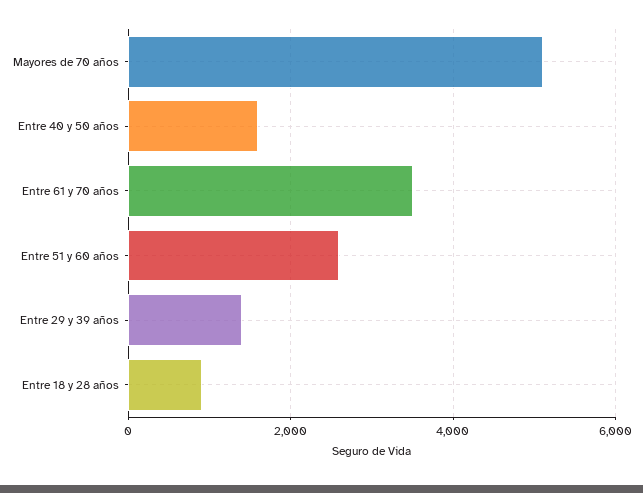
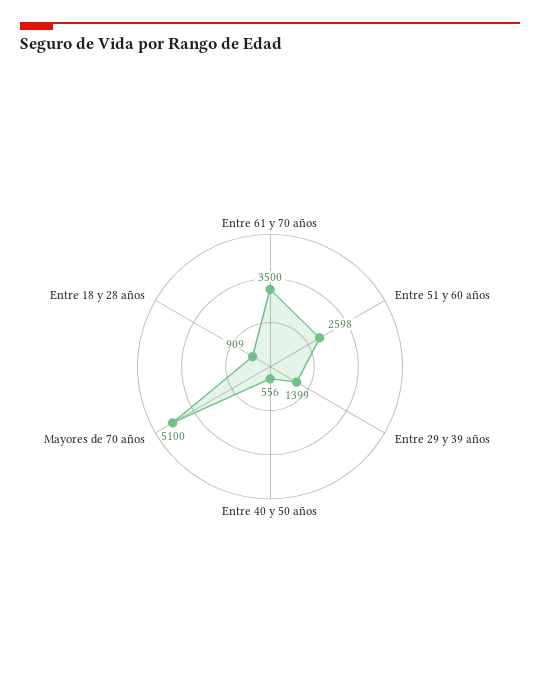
  {
    "Mayores de 70 años": 5100,
-   "Entre 40 y 50 años": 1600,
+   "Entre 40 y 50 años": 556,
    "Entre 61 y 70 años": 3500,
    "Entre 51 y 60 años": 2598,
    "Entre 29 y 39 años": 1399,
    "Entre 18 y 28 años": 909
  }

